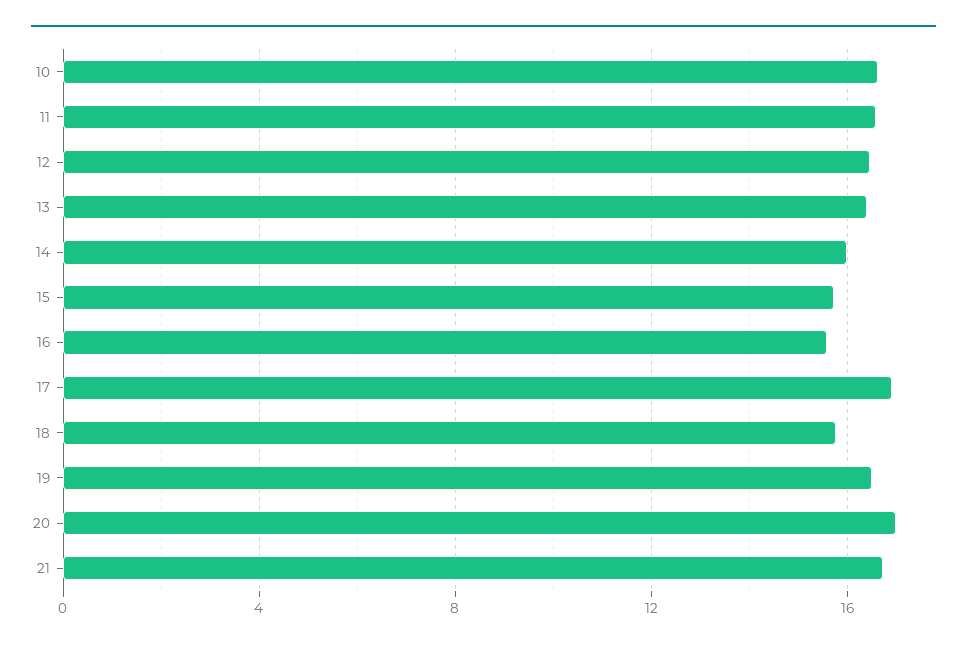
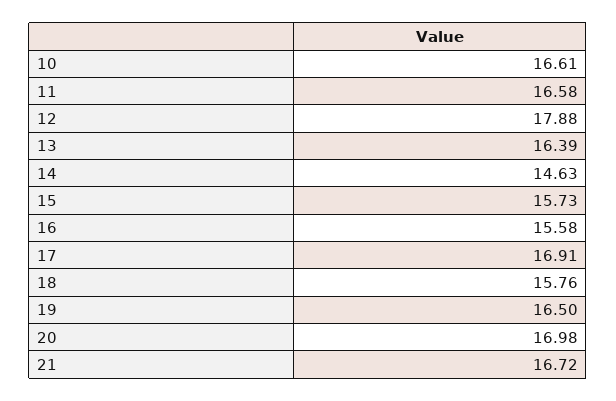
  {
    "10": 16.61,
    "11": 16.58,
-   "12": 16.5,
+   "12": 17.88,
    "13": 16.39,
-   "14": 16,
+   "14": 14.63,
    "15": 15.73,
    "16": 15.58,
    "17": 16.91,
    "18": 15.76,
    "19": 16.5,
    "20": 16.98,
    "21": 16.72
  }

